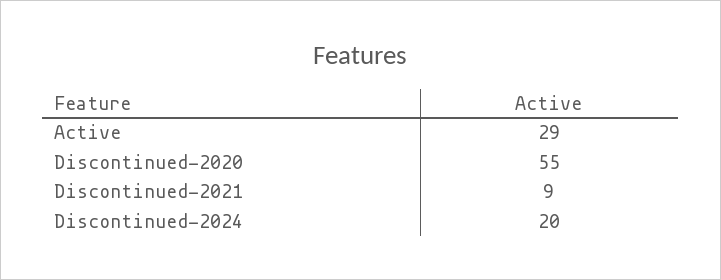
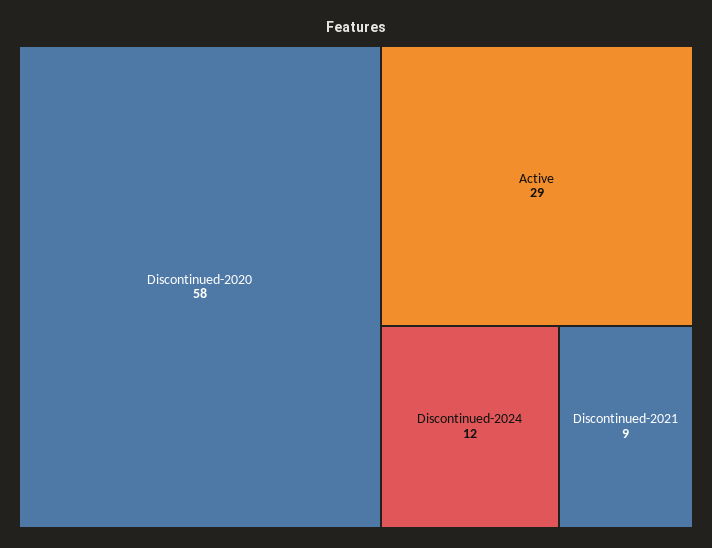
  {
    "Active": 29,
-   "Discontinued-2020": 55,
+   "Discontinued-2020": 58,
    "Discontinued-2021": 9,
-   "Discontinued-2024": 20
+   "Discontinued-2024": 12
  }

